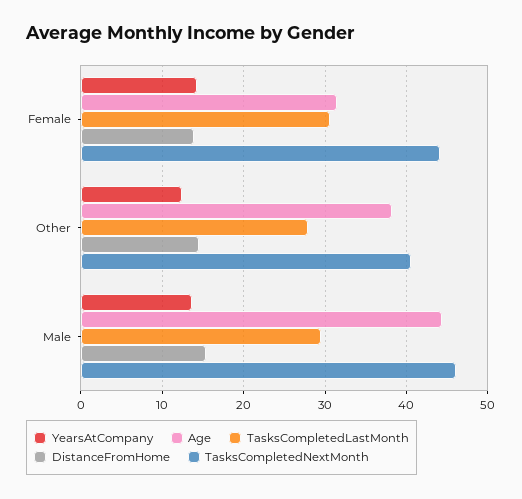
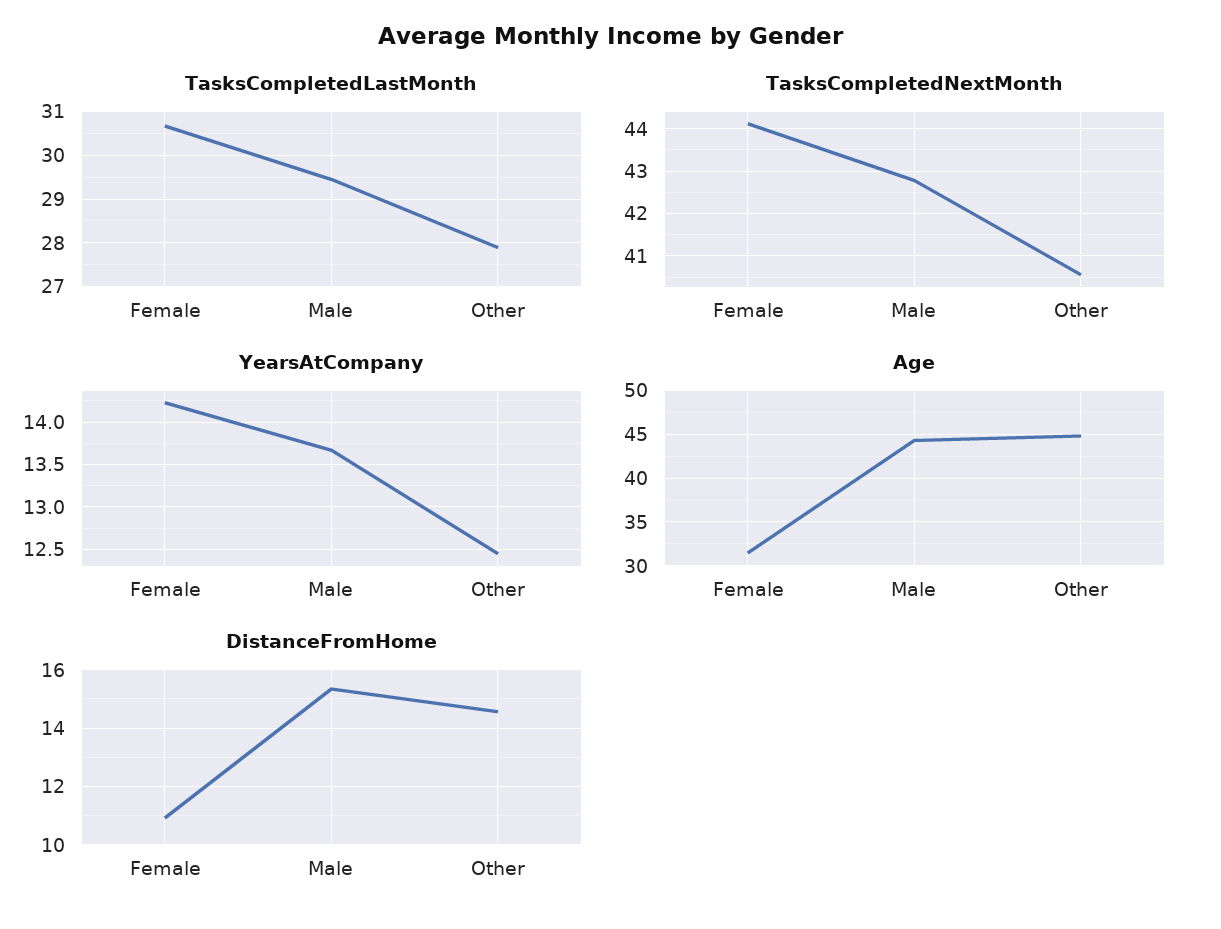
  {
    "YearsAtCompany": {
      "Female": 14.2,
      "Other": 12.5,
      "Male": 13.7
    },
    "Age": {
      "Female": 31,
-     "Other": 38,
+     "Other": 45,
      "Male": 44
    },
    "TasksCompletedLastMonth": {
      "Female": 30.6,
      "Other": 27.8,
      "Male": 29.4
    },
    "DistanceFromHome": {
-     "Female": 14,
+     "Female": 11,
      "Other": 14.5,
      "Male": 15.25
    },
    "TasksCompletedNextMonth": {
      "Female": 44.2,
      "Other": 40.6,
-     "Male": 46
+     "Male": 42.8
    }
  }

